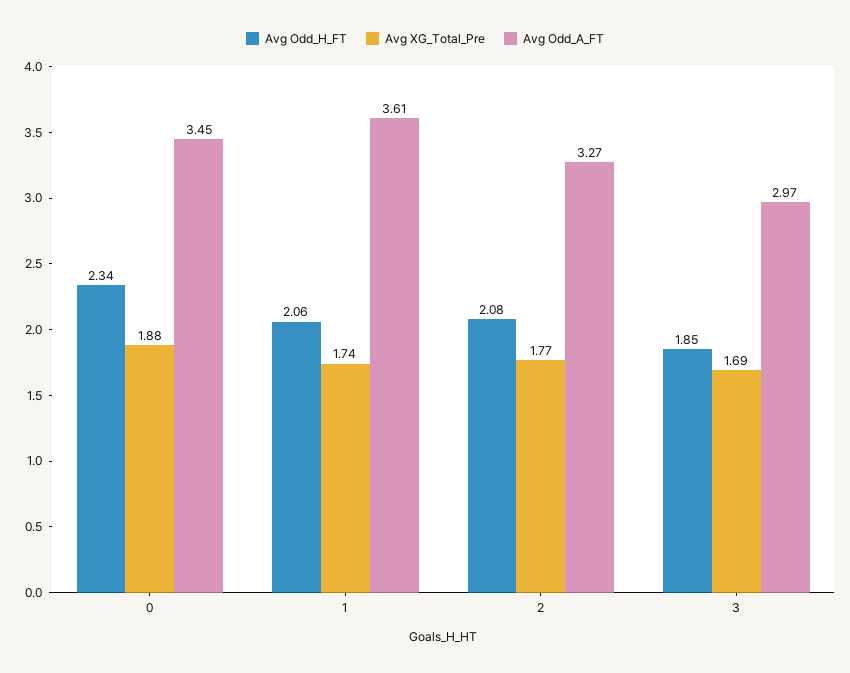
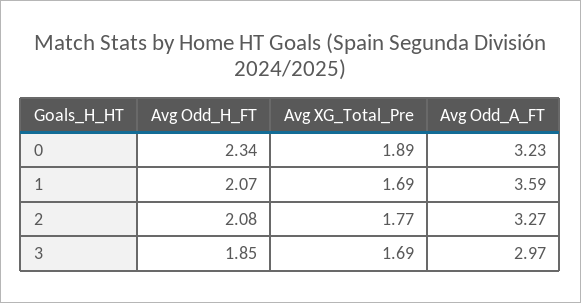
  {
    "Avg Odd_H_FT": {
      "0": 2.34,
-     "1": 2.06,
+     "1": 2.07,
      "2": 2.08,
      "3": 1.85
    },
    "Avg XG_Total_Pre": {
-     "0": 1.88,
+     "0": 1.89,
-     "1": 1.74,
+     "1": 1.69,
      "2": 1.77,
      "3": 1.69
    },
    "Avg Odd_A_FT": {
-     "0": 3.45,
+     "0": 3.23,
-     "1": 3.61,
+     "1": 3.59,
      "2": 3.27,
      "3": 2.97
    }
  }

